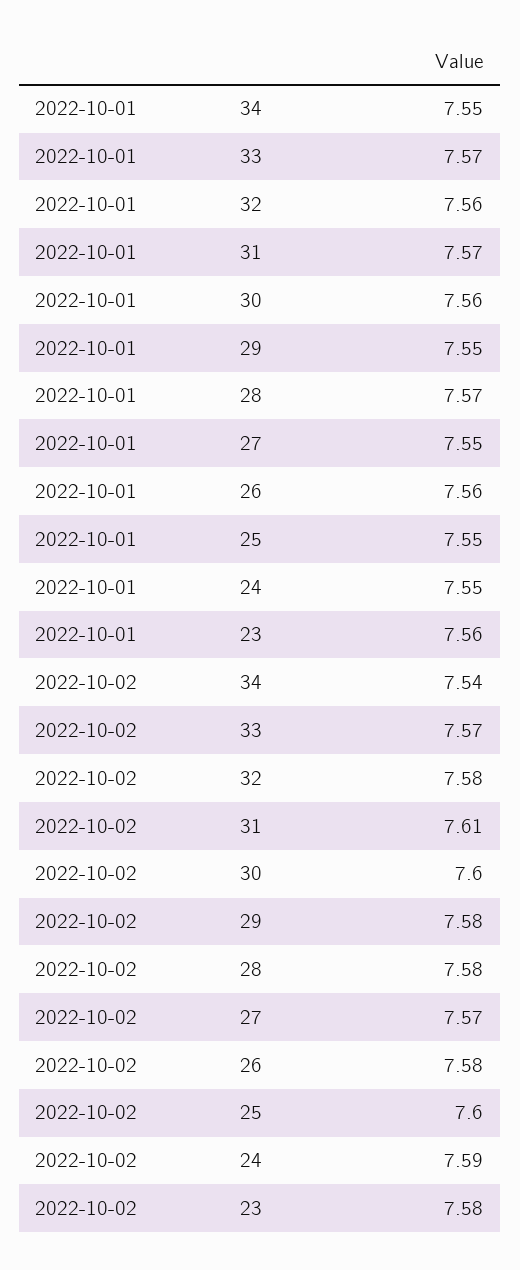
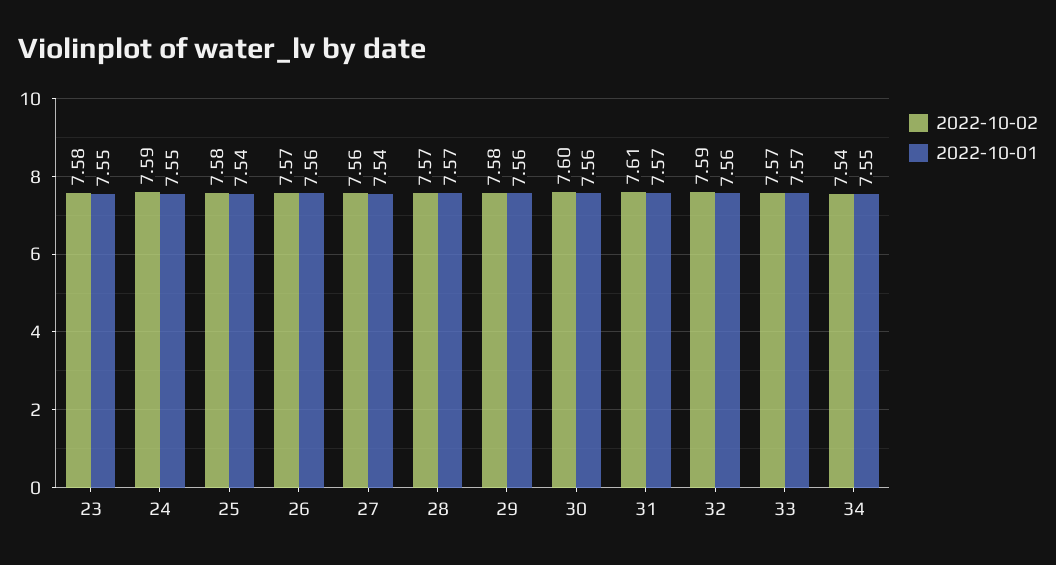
  {
    "2022-10-01": {
      "34": 7.55,
      "33": 7.57,
      "32": 7.56,
      "31": 7.57,
      "30": 7.56,
-     "29": 7.55,
+     "29": 7.56,
      "28": 7.57,
-     "27": 7.55,
+     "27": 7.54,
      "26": 7.56,
-     "25": 7.55,
+     "25": 7.54,
      "24": 7.55,
-     "23": 7.56
+     "23": 7.55
    },
    "2022-10-02": {
      "34": 7.54,
      "33": 7.57,
-     "32": 7.58,
+     "32": 7.59,
      "31": 7.61,
      "30": 7.6,
      "29": 7.58,
-     "28": 7.58,
+     "28": 7.57,
-     "27": 7.57,
+     "27": 7.56,
-     "26": 7.58,
+     "26": 7.57,
-     "25": 7.6,
+     "25": 7.58,
      "24": 7.59,
      "23": 7.58
    }
  }

